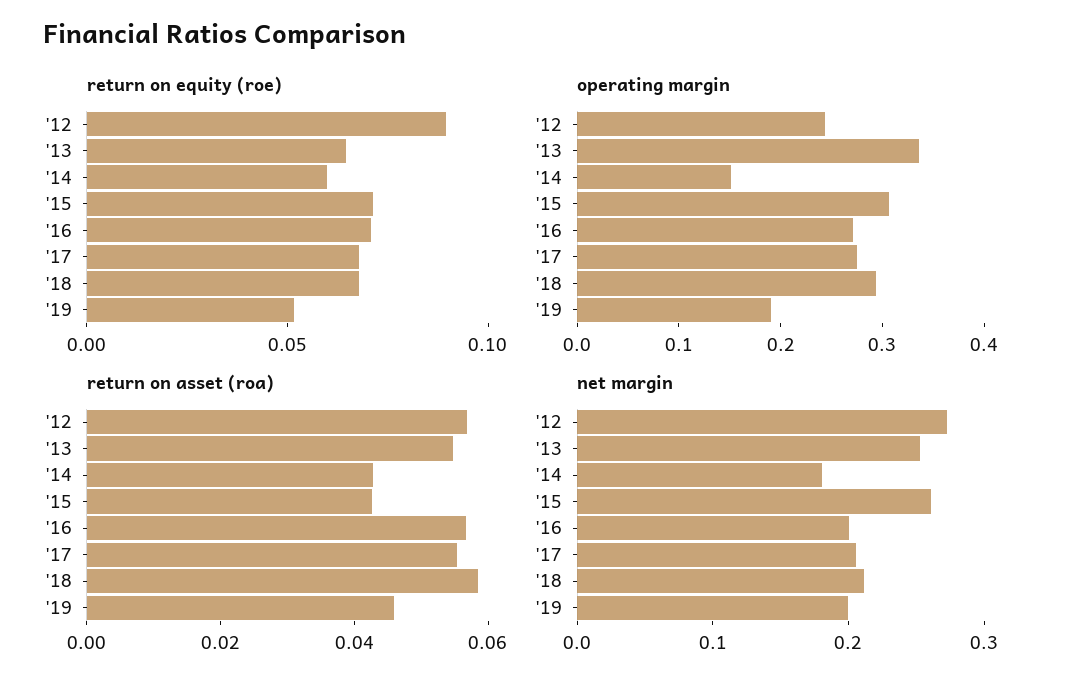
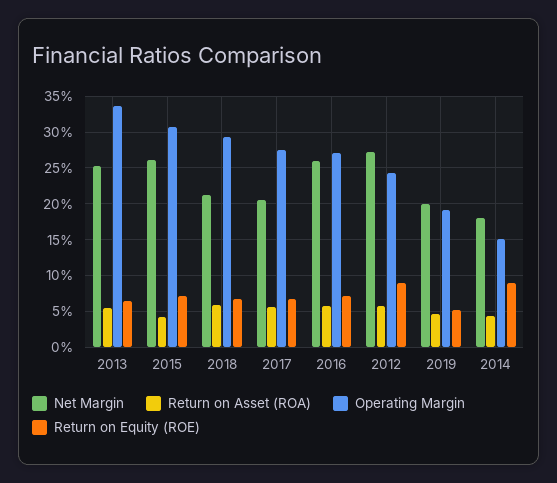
  {
    "return on equity (roe)": {
      "'12": 0.09,
      "'13": 0.06,
-     "'14": 0.06,
+     "'14": 0.09,
      "'15": 0.07,
      "'16": 0.07,
      "'17": 0.07,
      "'18": 0.07,
      "'19": 0.05
    },
    "operating margin": {
      "'12": 0.24,
      "'13": 0.34,
      "'14": 0.15,
      "'15": 0.31,
      "'16": 0.27,
      "'17": 0.28,
      "'18": 0.29,
      "'19": 0.19
    },
    "return on asset (roa)": {
      "'12": 0.055,
      "'13": 0.055,
      "'14": 0.045,
      "'15": 0.045,
      "'16": 0.055,
      "'17": 0.055,
      "'18": 0.06,
      "'19": 0.045
    },
    "net margin": {
      "'12": 0.27,
      "'13": 0.25,
      "'14": 0.18,
      "'15": 0.26,
-     "'16": 0.2,
+     "'16": 0.26,
      "'17": 0.21,
      "'18": 0.21,
      "'19": 0.2
    }
  }

